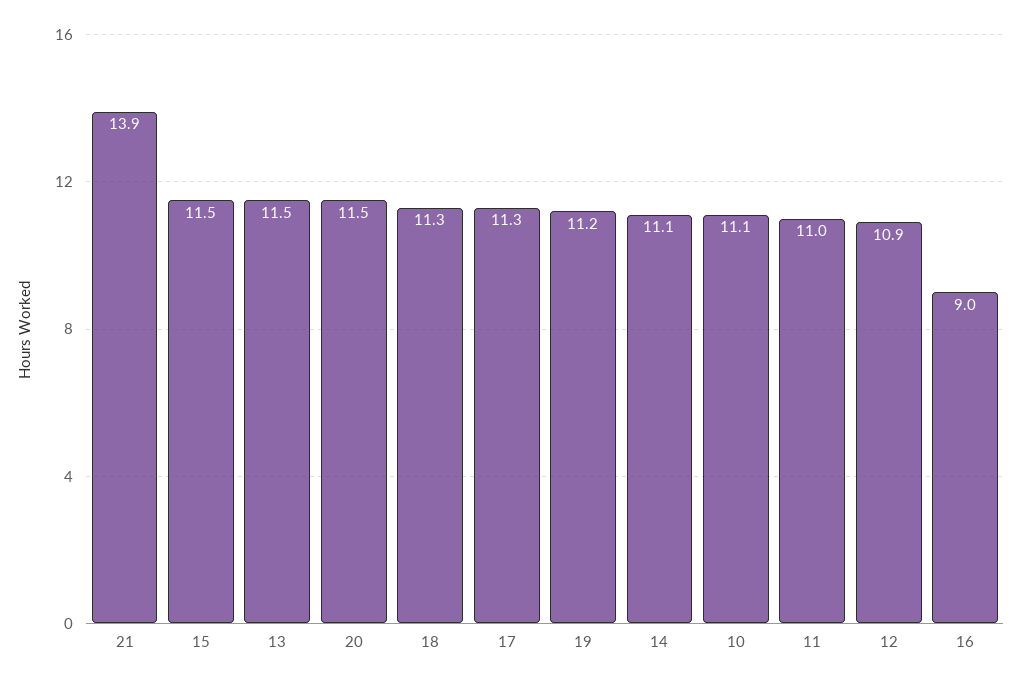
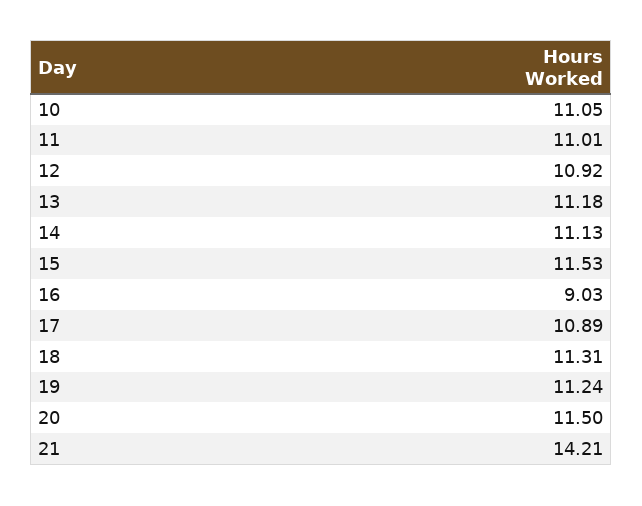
  {
-   "21": 13.9,
+   "21": 14.21,
    "15": 11.53,
-   "13": 11.5,
+   "13": 11.18,
    "20": 11.5,
    "18": 11.31,
-   "17": 11.3,
+   "17": 10.89,
    "19": 11.24,
    "14": 11.13,
    "10": 11.05,
    "11": 11.01,
    "12": 10.92,
    "16": 9.03
  }

